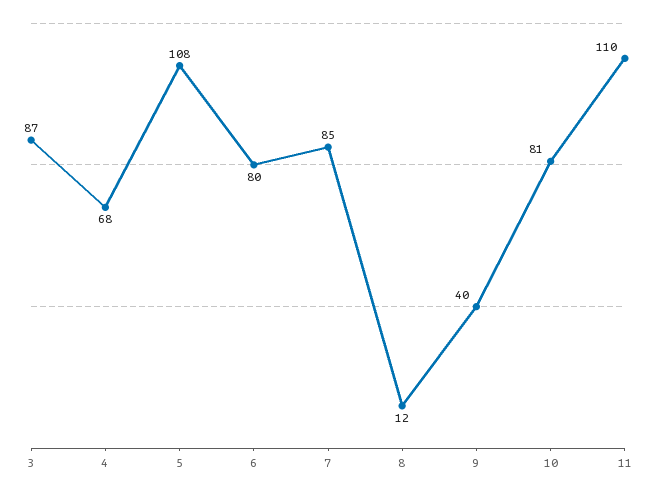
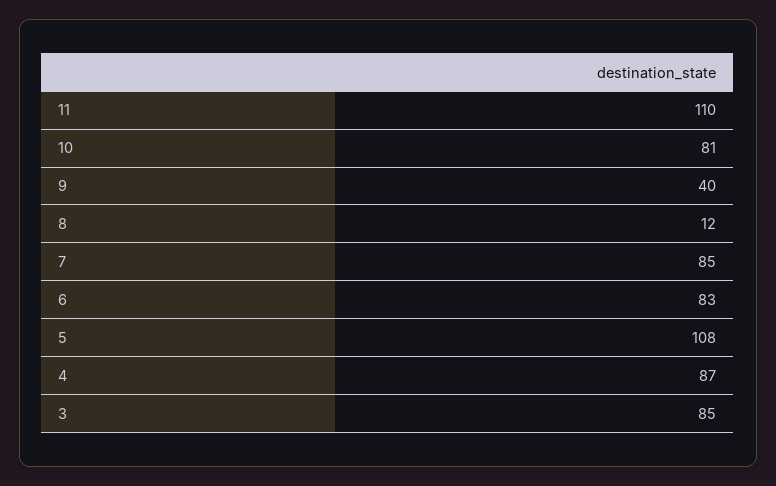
  {
-   "3": 87,
+   "3": 85,
-   "4": 68,
+   "4": 87,
    "5": 108,
-   "6": 80,
+   "6": 83,
    "7": 85,
    "8": 12,
    "9": 40,
    "10": 81,
    "11": 110
  }

